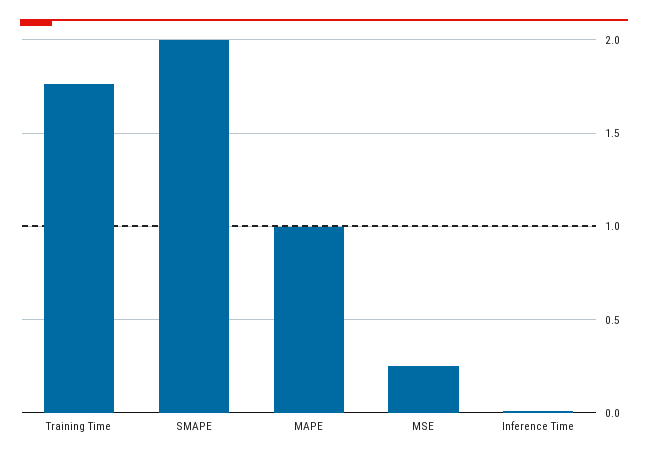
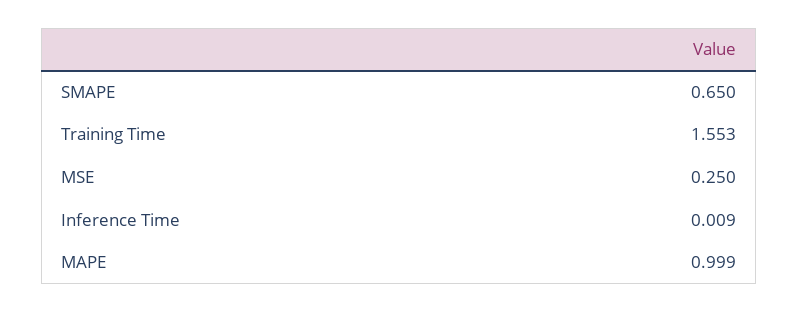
  {
-   "Training Time": 1.75,
+   "Training Time": 1.553,
-   "SMAPE": 2,
+   "SMAPE": 0.65,
    "MAPE": 0.999,
    "MSE": 0.25,
    "Inference Time": 0.009
  }

